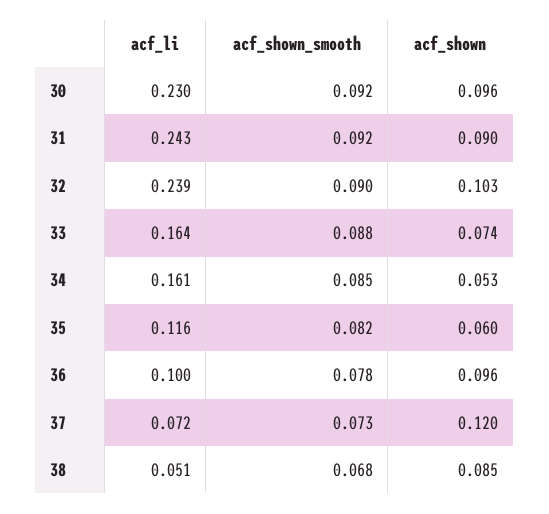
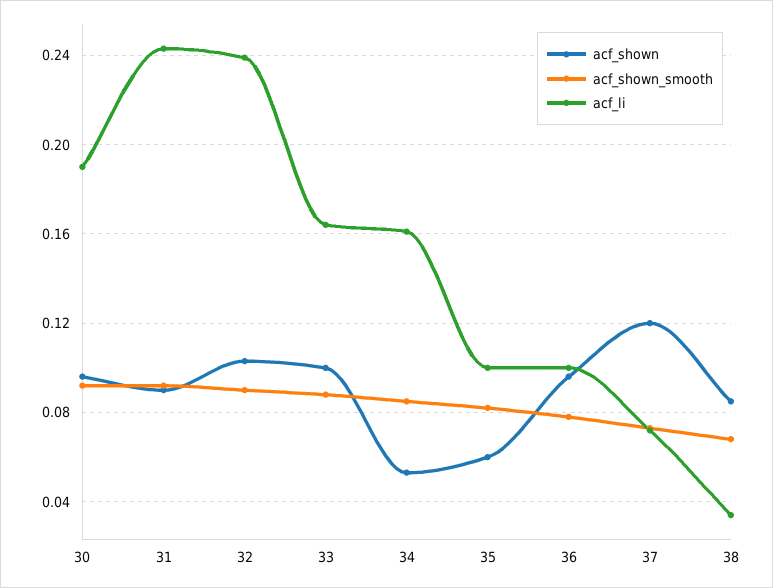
  {
    "acf_li": {
-     "30": 0.23,
+     "30": 0.19,
      "31": 0.243,
      "32": 0.239,
      "33": 0.164,
      "34": 0.161,
-     "35": 0.116,
+     "35": 0.1,
      "36": 0.1,
      "37": 0.072,
-     "38": 0.051
+     "38": 0.035
    },
    "acf_shown_smooth": {
      "30": 0.092,
      "31": 0.092,
      "32": 0.09,
      "33": 0.088,
      "34": 0.085,
      "35": 0.082,
      "36": 0.078,
      "37": 0.073,
      "38": 0.068
    },
    "acf_shown": {
      "30": 0.096,
      "31": 0.09,
      "32": 0.103,
-     "33": 0.074,
+     "33": 0.1,
      "34": 0.053,
      "35": 0.06,
      "36": 0.096,
      "37": 0.12,
      "38": 0.085
    }
  }

